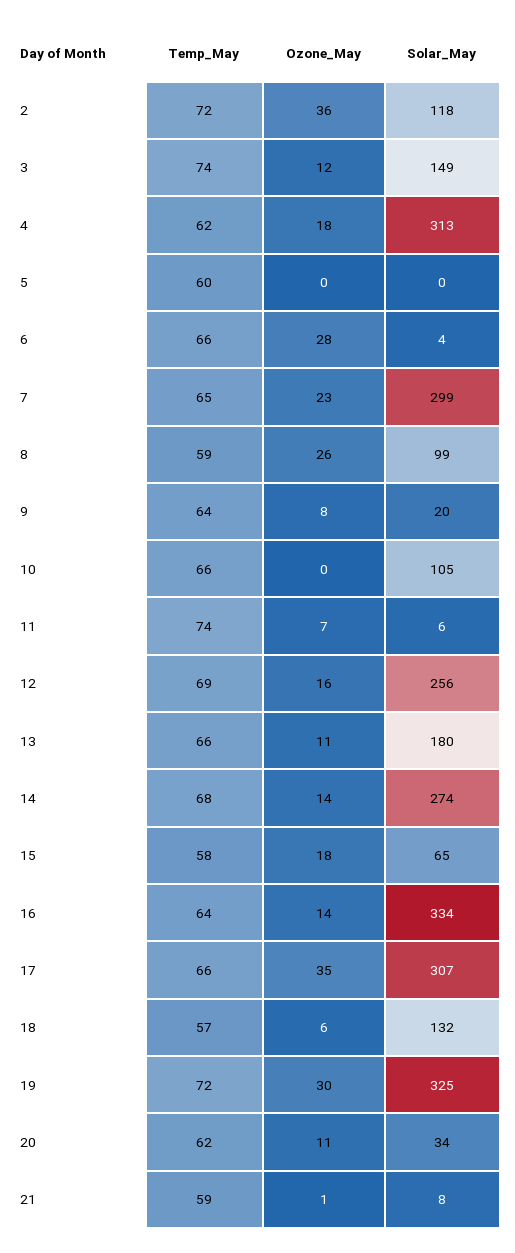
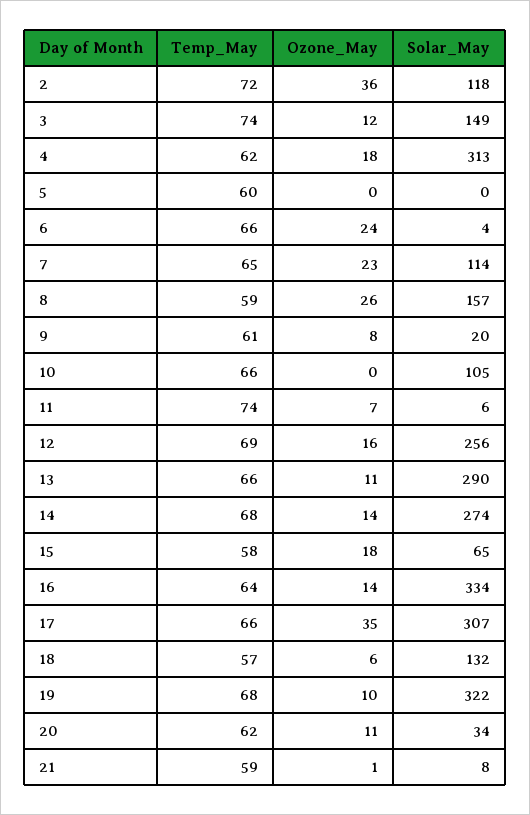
  {
    "Temp_May": {
      "2": 72,
      "3": 74,
      "4": 62,
      "5": 60,
      "6": 66,
      "7": 65,
      "8": 59,
-     "9": 64,
+     "9": 61,
      "10": 66,
      "11": 74,
      "12": 69,
      "13": 66,
      "14": 68,
      "15": 58,
      "16": 64,
      "17": 66,
      "18": 57,
-     "19": 72,
+     "19": 68,
      "20": 62,
      "21": 59
    },
    "Ozone_May": {
      "2": 36,
      "3": 12,
      "4": 18,
      "5": 0,
-     "6": 28,
+     "6": 24,
      "7": 23,
      "8": 26,
      "9": 8,
      "10": 0,
      "11": 7,
      "12": 16,
      "13": 11,
      "14": 14,
      "15": 18,
      "16": 14,
      "17": 35,
      "18": 6,
-     "19": 30,
+     "19": 10,
      "20": 11,
      "21": 1
    },
    "Solar_May": {
      "2": 118,
      "3": 149,
      "4": 313,
      "5": 0,
      "6": 4,
-     "7": 299,
+     "7": 114,
-     "8": 99,
+     "8": 157,
      "9": 20,
      "10": 105,
      "11": 6,
      "12": 256,
-     "13": 180,
+     "13": 290,
      "14": 274,
      "15": 65,
      "16": 334,
      "17": 307,
      "18": 132,
-     "19": 325,
+     "19": 322,
      "20": 34,
      "21": 8
    }
  }

